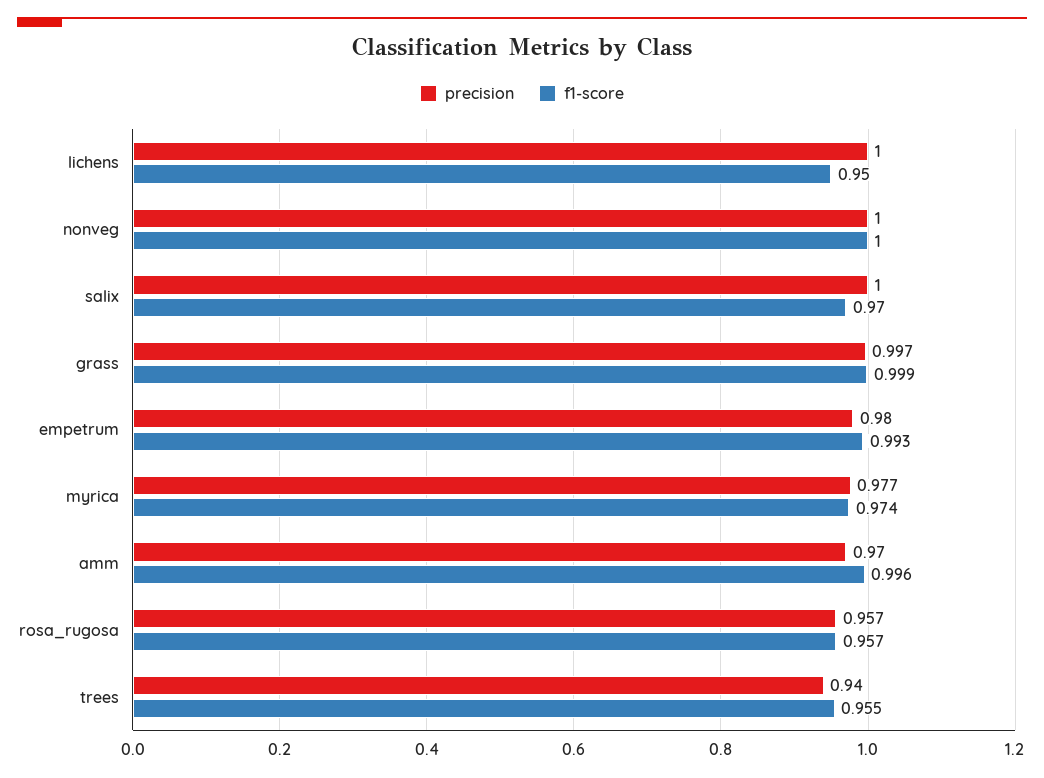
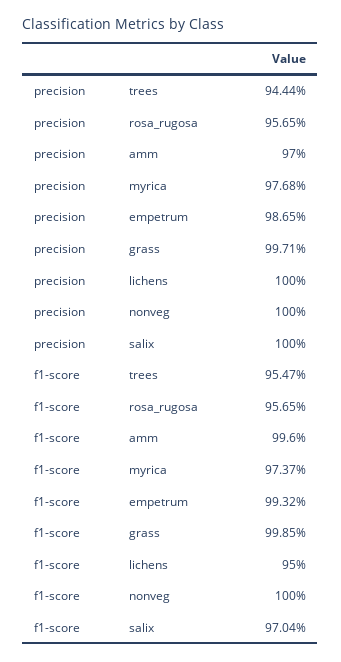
  {
    "precision": {
      "lichens": 1,
      "nonveg": 1,
      "salix": 1,
      "grass": 0.9971,
-     "empetrum": 0.98,
+     "empetrum": 0.9865,
      "myrica": 0.9768,
      "amm": 0.97,
      "rosa_rugosa": 0.9565,
-     "trees": 0.94
+     "trees": 0.9444
    },
    "f1-score": {
      "lichens": 0.95,
      "nonveg": 1,
      "salix": 0.9704,
      "grass": 0.9985,
      "empetrum": 0.9932,
      "myrica": 0.9737,
      "amm": 0.996,
      "rosa_rugosa": 0.9565,
      "trees": 0.9547
    }
  }

